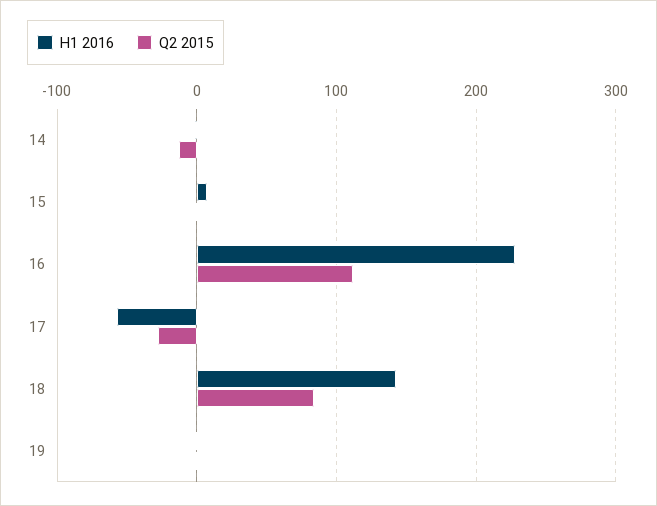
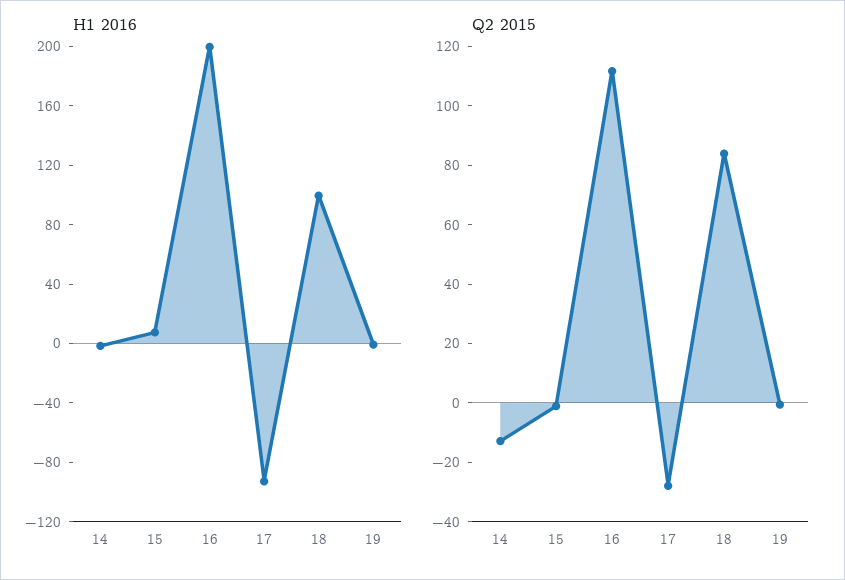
  {
    "H1 2016": {
      "14": 0,
      "15": 10,
-     "16": 230,
+     "16": 200,
-     "17": -60,
+     "17": -90,
-     "18": 140,
+     "18": 100,
      "19": 0
    },
    "Q2 2015": {
      "14": -15,
      "15": 0,
      "16": 110,
      "17": -30,
      "18": 85,
      "19": 0
    }
  }

